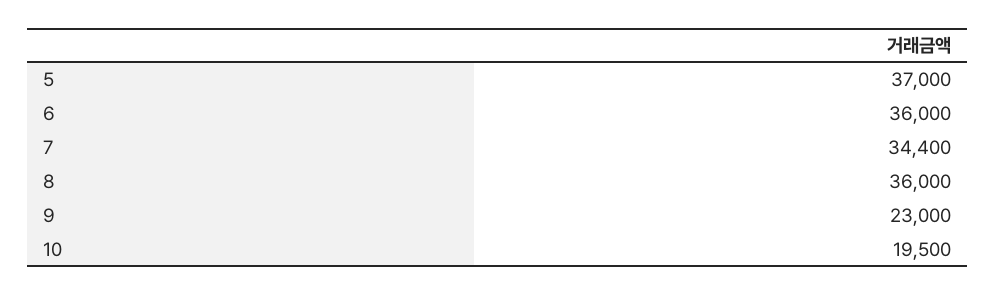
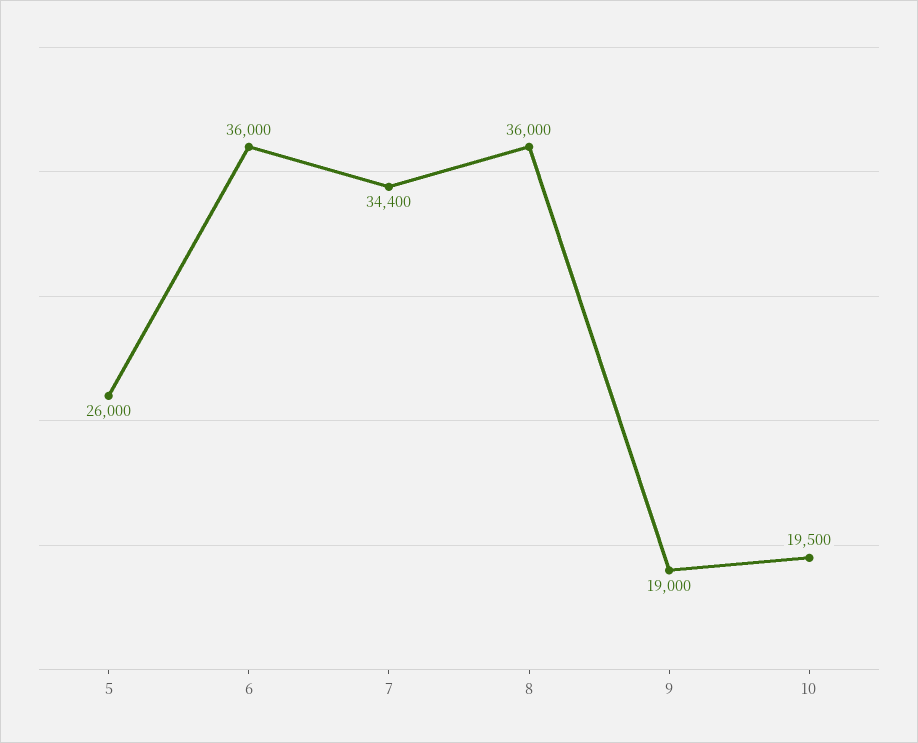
  {
-   "5": 37000,
+   "5": 26000,
    "6": 36000,
    "7": 34400,
    "8": 36000,
-   "9": 23000,
+   "9": 19000,
    "10": 19500
  }

